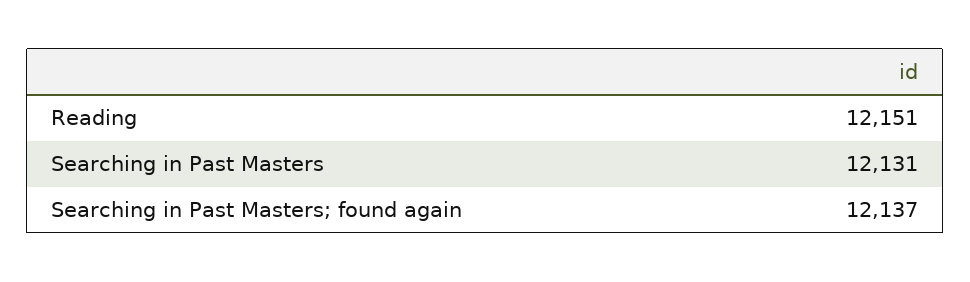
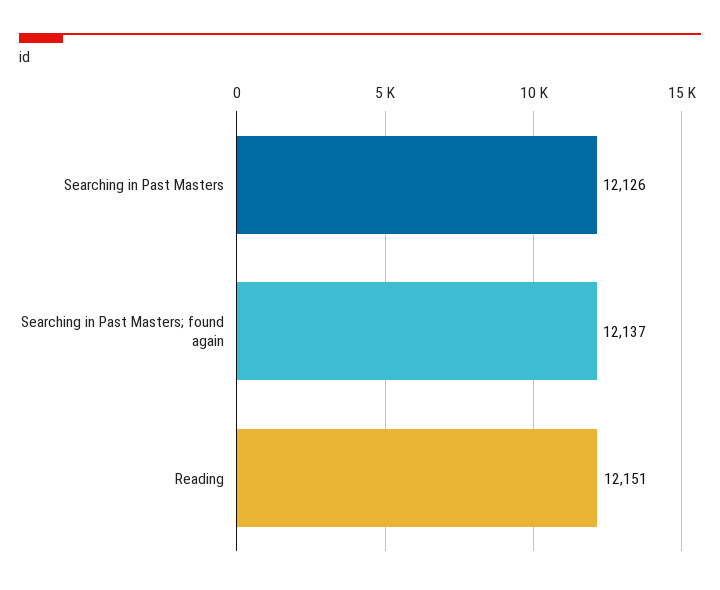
  {
    "Reading": 12151,
-   "Searching in Past Masters": 12131,
+   "Searching in Past Masters": 12126,
    "Searching in Past Masters; found again": 12137
  }

